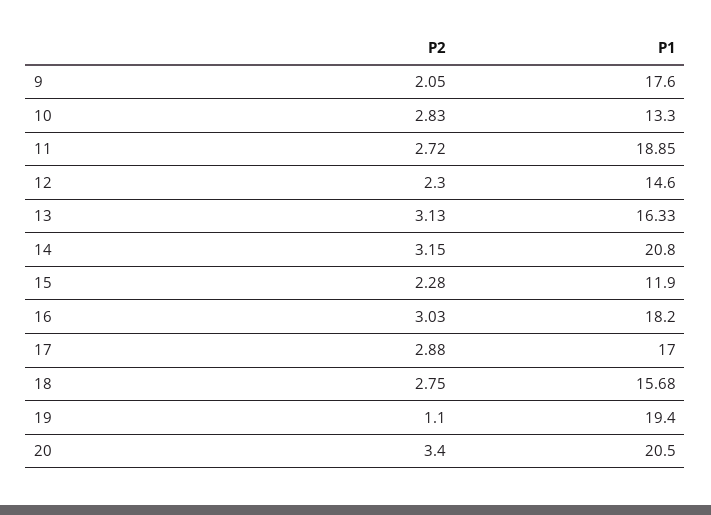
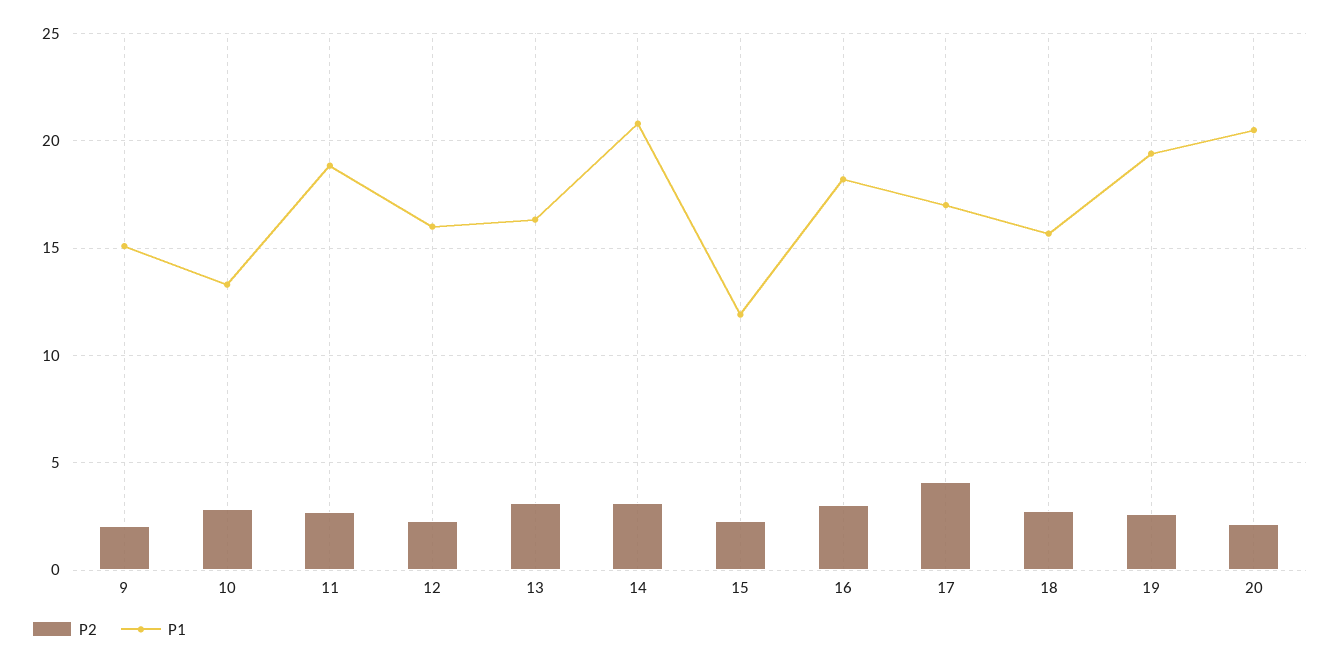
  {
    "P2": {
      "9": 2.05,
      "10": 2.83,
      "11": 2.72,
      "12": 2.3,
      "13": 3.13,
      "14": 3.15,
      "15": 2.28,
      "16": 3.03,
-     "17": 2.88,
+     "17": 4,
      "18": 2.75,
-     "19": 1.1,
+     "19": 2.5,
-     "20": 3.4
+     "20": 2
    },
    "P1": {
-     "9": 17.6,
+     "9": 15,
      "10": 13.3,
      "11": 18.85,
-     "12": 14.6,
+     "12": 16,
      "13": 16.33,
      "14": 20.8,
      "15": 11.9,
      "16": 18.2,
      "17": 17,
      "18": 15.68,
      "19": 19.4,
      "20": 20.5
    }
  }

